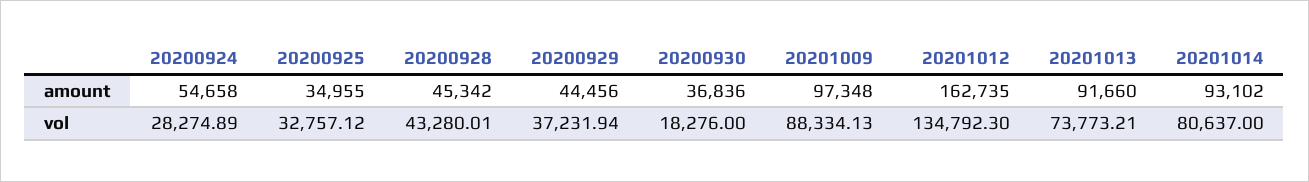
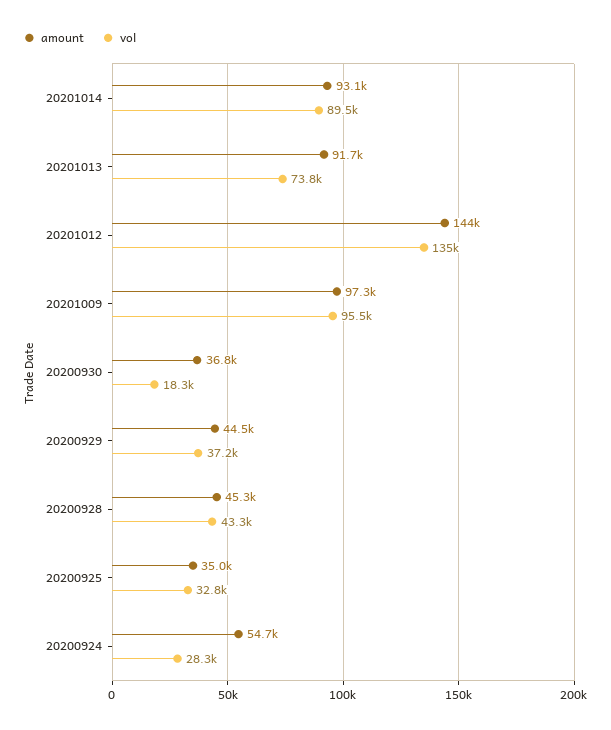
  {
    "amount": {
      "20200924": 54658,
      "20200925": 34955,
      "20200928": 45342,
      "20200929": 44456,
      "20200930": 36836,
      "20201009": 97348,
-     "20201012": 162735,
+     "20201012": 144000,
      "20201013": 91660,
      "20201014": 93102
    },
    "vol": {
      "20200924": 28274.89,
      "20200925": 32757.12,
      "20200928": 43280.01,
      "20200929": 37231.94,
      "20200930": 18276,
-     "20201009": 88334.13,
+     "20201009": 95500,
      "20201012": 134792.3,
      "20201013": 73773.21,
-     "20201014": 80637
+     "20201014": 89500
    }
  }

